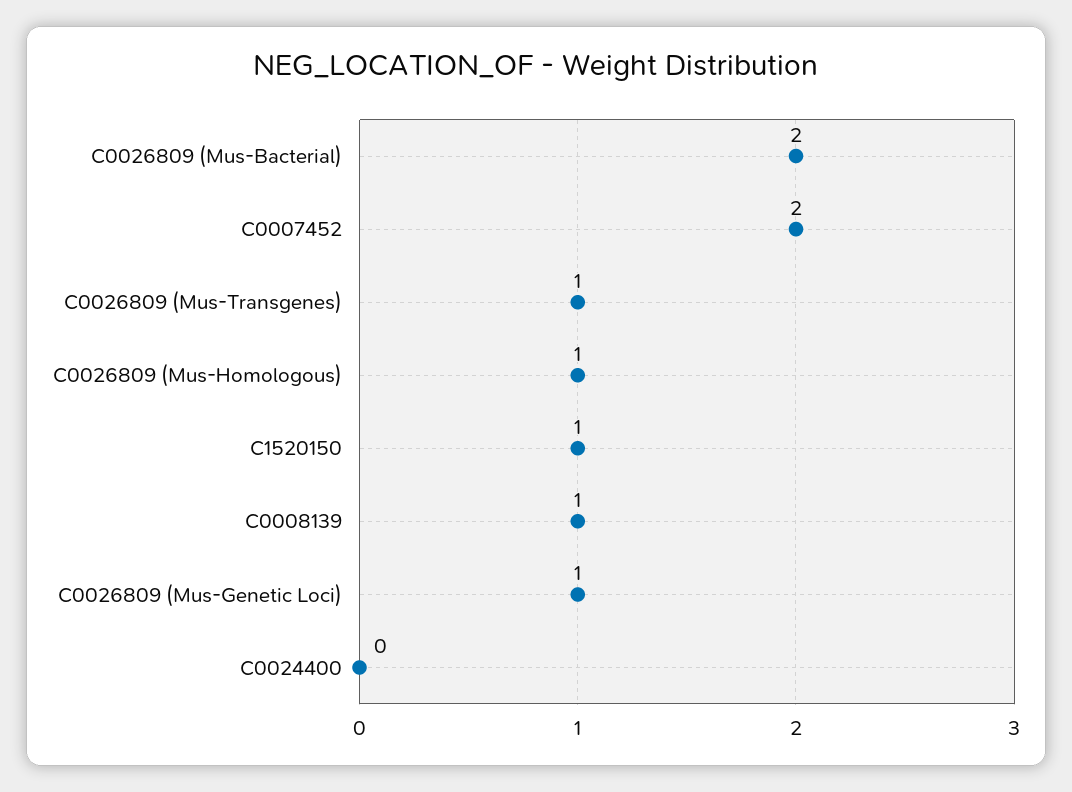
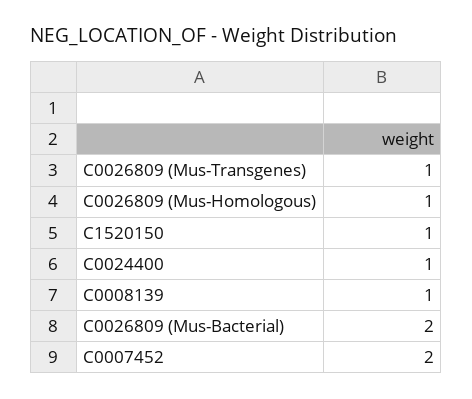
  {
    "C0026809 (Mus-Bacterial)": 2,
    "C0007452": 2,
    "C0026809 (Mus-Transgenes)": 1,
    "C0026809 (Mus-Homologous)": 1,
    "C1520150": 1,
    "C0008139": 1,
-   "C0026809 (Mus-Genetic Loci)": 1,
-   "C0024400": 0
+   "C0024400": 1
  }

